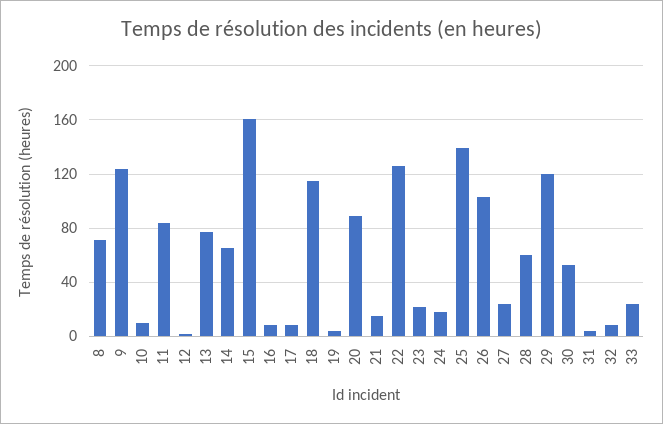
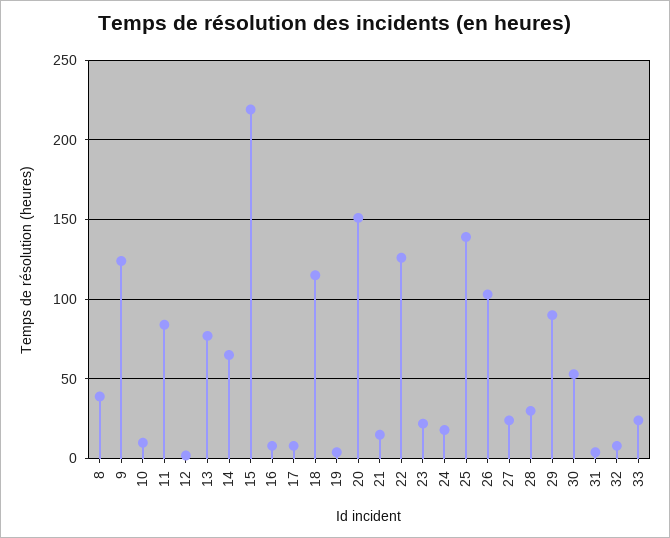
  {
-   "8": 70,
+   "8": 40,
    "9": 125,
    "10": 10,
    "11": 85,
    "12": 0,
    "13": 75,
    "14": 65,
-   "15": 160,
+   "15": 220,
    "16": 10,
    "17": 10,
    "18": 115,
    "19": 5,
-   "20": 90,
+   "20": 150,
    "21": 15,
    "22": 125,
    "23": 20,
    "24": 20,
    "25": 140,
    "26": 105,
    "27": 25,
-   "28": 60,
+   "28": 30,
-   "29": 120,
+   "29": 90,
    "30": 55,
    "31": 5,
    "32": 10,
    "33": 25
  }

